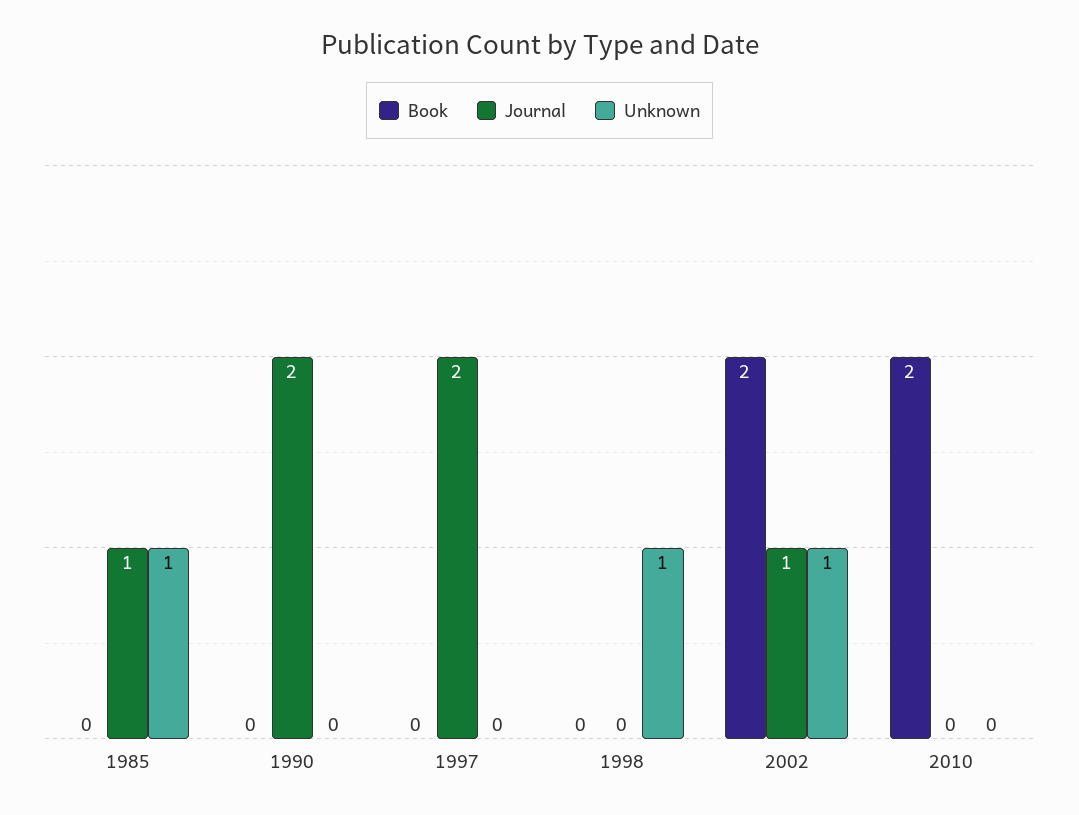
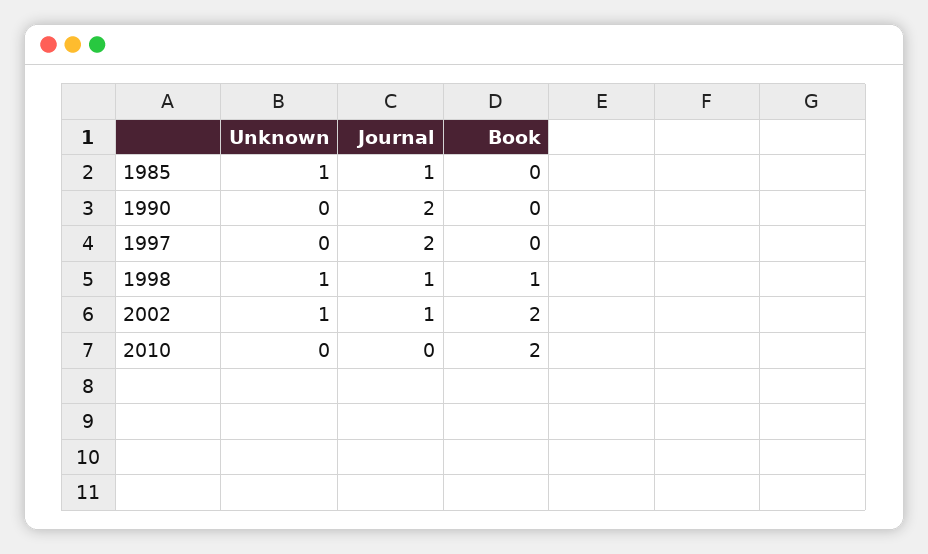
  {
    "Book": {
      "1985": 0,
      "1990": 0,
      "1997": 0,
-     "1998": 0,
+     "1998": 1,
      "2002": 2,
      "2010": 2
    },
    "Journal": {
      "1985": 1,
      "1990": 2,
      "1997": 2,
-     "1998": 0,
+     "1998": 1,
      "2002": 1,
      "2010": 0
    },
    "Unknown": {
      "1985": 1,
      "1990": 0,
      "1997": 0,
      "1998": 1,
      "2002": 1,
      "2010": 0
    }
  }

